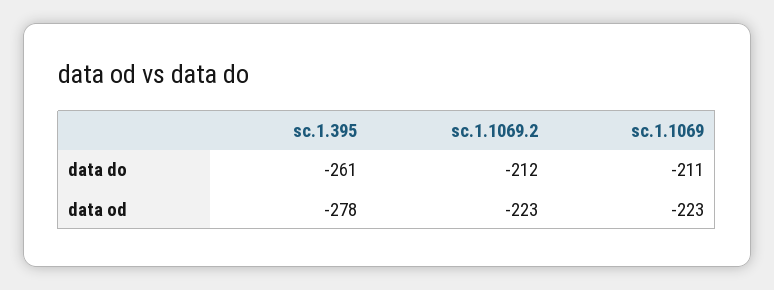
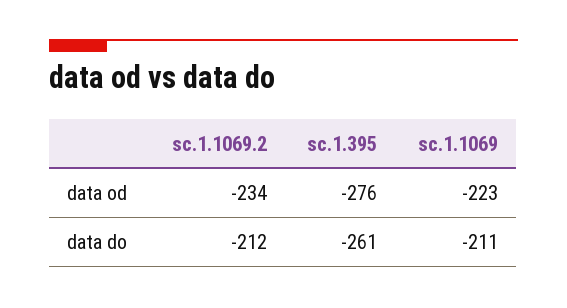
  {
    "sc.1.395": {
      "data do": -261,
-     "data od": -278
+     "data od": -276
    },
    "sc.1.1069.2": {
      "data do": -212,
-     "data od": -223
+     "data od": -234
    },
    "sc.1.1069": {
      "data do": -211,
      "data od": -223
    }
  }

